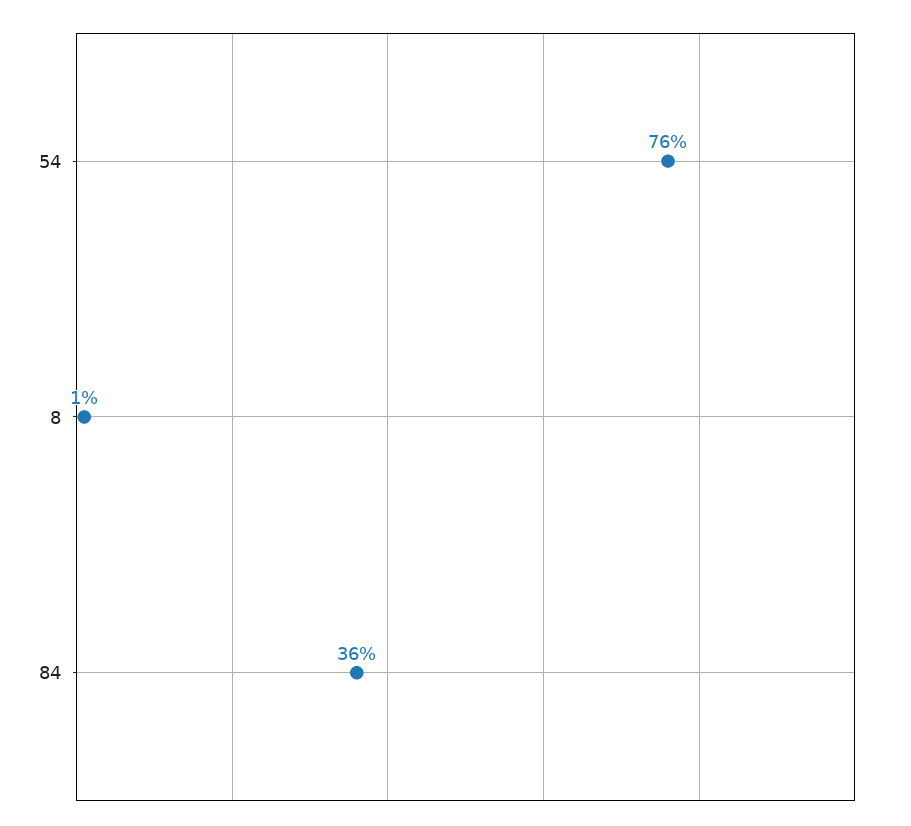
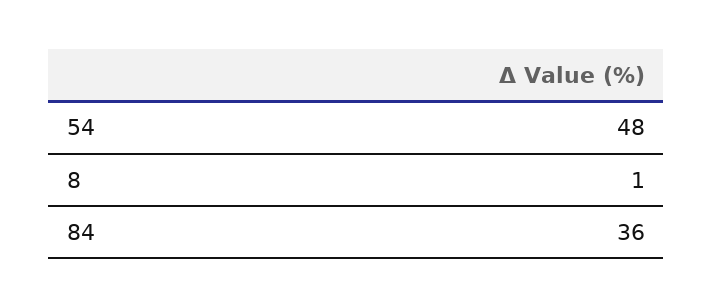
  {
-   "54": 76,
+   "54": 48,
    "8": 1,
    "84": 36
  }

